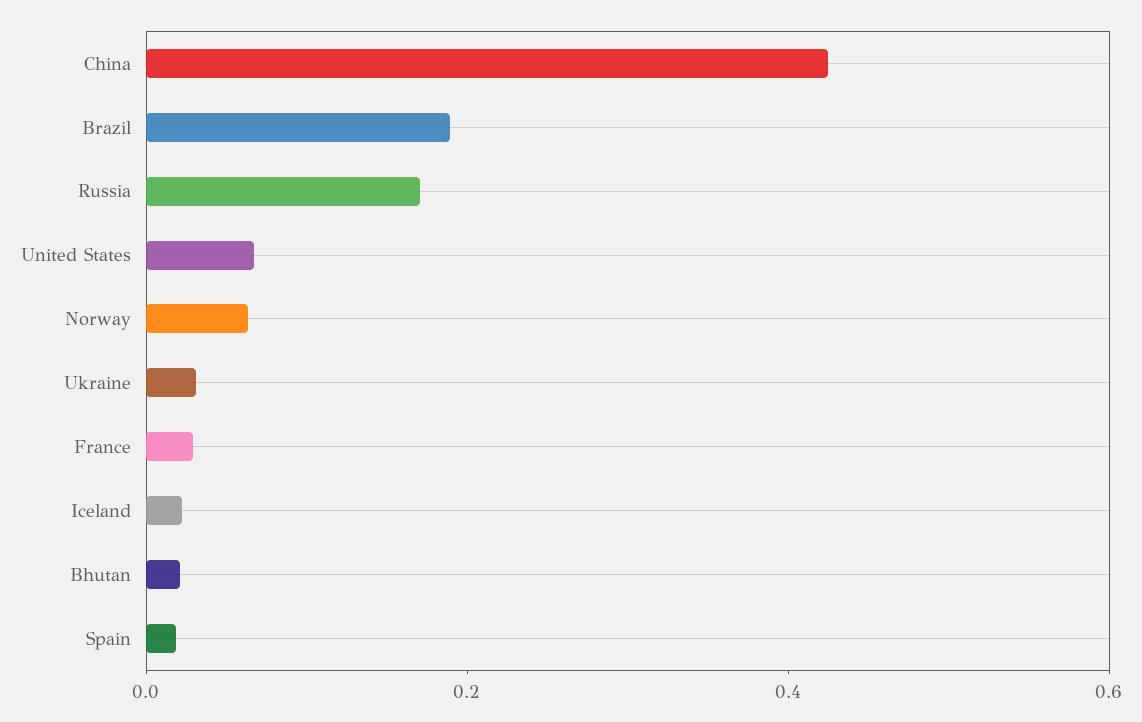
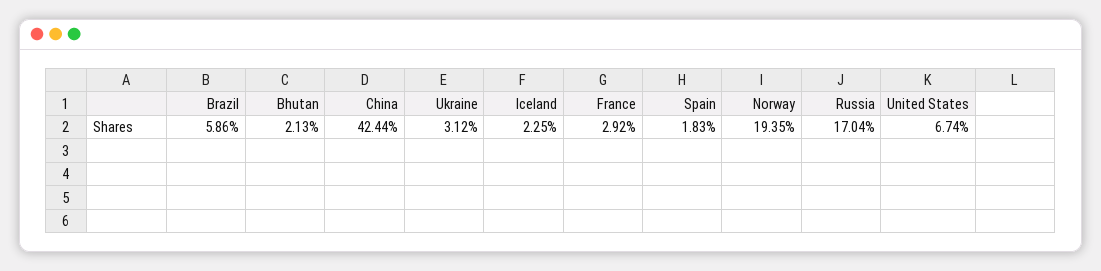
  {
    "China": 0.4244,
-   "Brazil": 0.2,
+   "Brazil": 0.0586,
    "Russia": 0.1704,
    "United States": 0.0674,
-   "Norway": 0.05,
+   "Norway": 0.1935,
    "Ukraine": 0.0312,
    "France": 0.0292,
    "Iceland": 0.0225,
    "Bhutan": 0.0213,
    "Spain": 0.0183
  }

